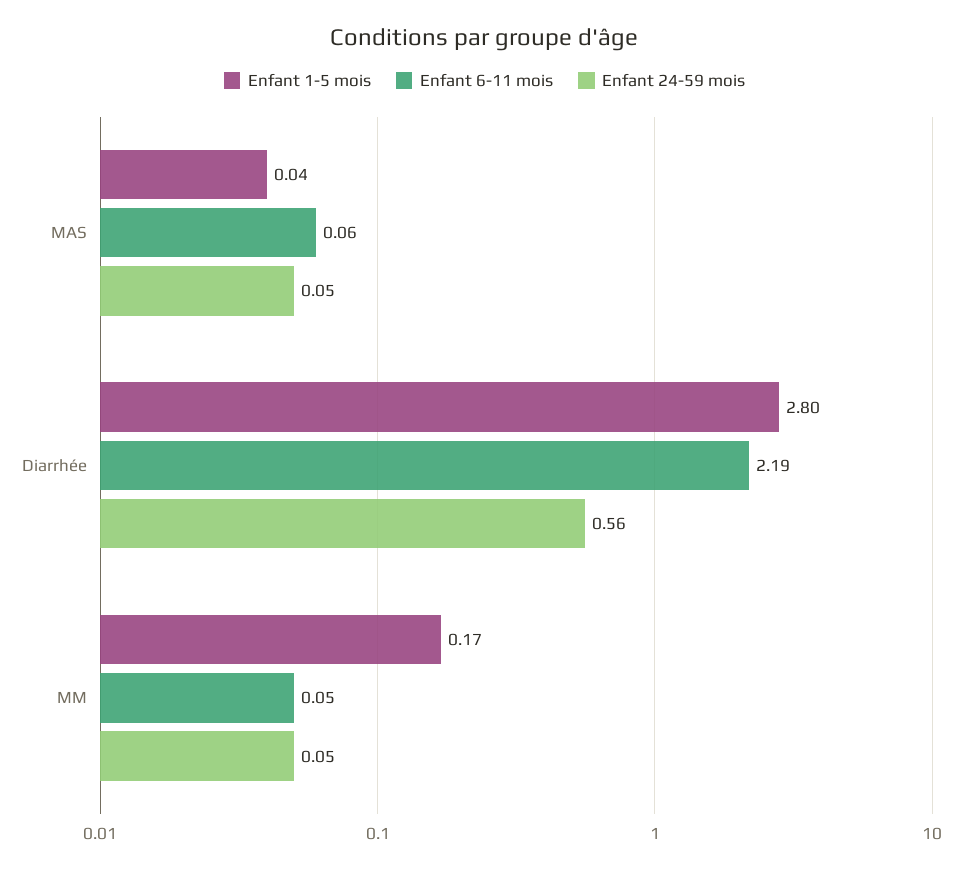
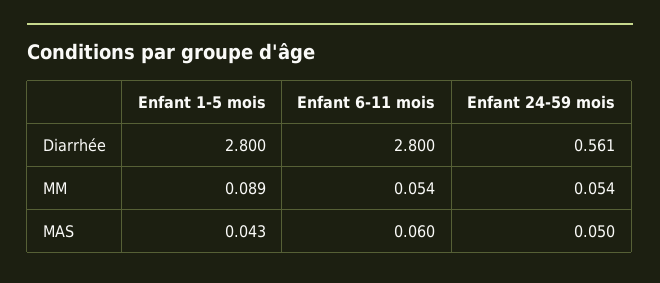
  {
    "Enfant 1-5 mois": {
      "MAS": 0.043,
      "Diarrhée": 2.8,
-     "MM": 0.17
+     "MM": 0.089
    },
    "Enfant 6-11 mois": {
      "MAS": 0.06,
-     "Diarrhée": 2.19,
+     "Diarrhée": 2.8,
      "MM": 0.054
    },
    "Enfant 24-59 mois": {
      "MAS": 0.05,
      "Diarrhée": 0.561,
      "MM": 0.054
    }
  }

